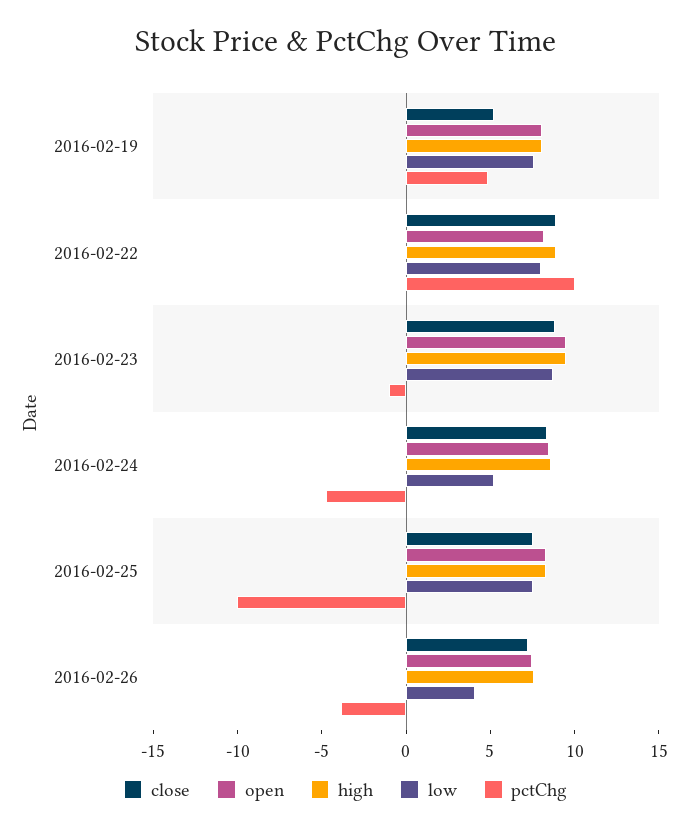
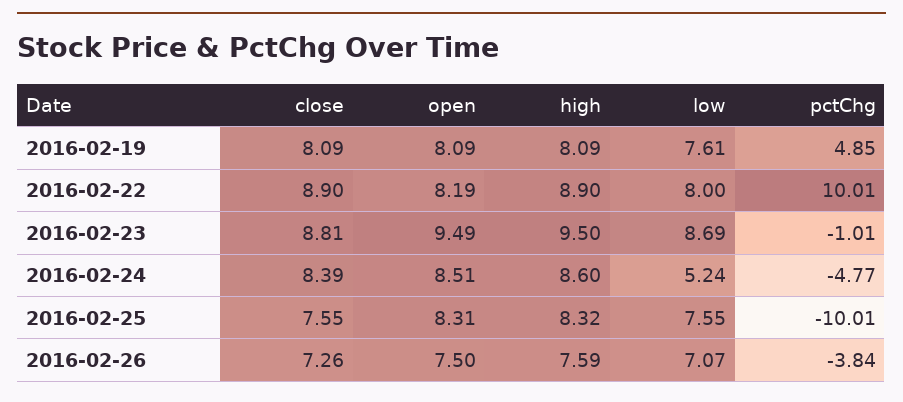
  {
    "close": {
-     "2016-02-19": 5,
+     "2016-02-19": 8.09,
      "2016-02-22": 8.9,
      "2016-02-23": 8.81,
      "2016-02-24": 8.39,
      "2016-02-25": 7.55,
      "2016-02-26": 7.26
    },
    "open": {
      "2016-02-19": 8.09,
      "2016-02-22": 8.19,
      "2016-02-23": 9.49,
      "2016-02-24": 8.51,
      "2016-02-25": 8.31,
      "2016-02-26": 7.5
    },
    "high": {
      "2016-02-19": 8.09,
      "2016-02-22": 8.9,
      "2016-02-23": 9.5,
      "2016-02-24": 8.6,
      "2016-02-25": 8.32,
      "2016-02-26": 7.59
    },
    "low": {
      "2016-02-19": 7.61,
      "2016-02-22": 8,
      "2016-02-23": 8.69,
      "2016-02-24": 5.24,
      "2016-02-25": 7.55,
-     "2016-02-26": 4
+     "2016-02-26": 7.07
    },
    "pctChg": {
      "2016-02-19": 4.85,
      "2016-02-22": 10.01,
      "2016-02-23": -1.01,
      "2016-02-24": -4.77,
      "2016-02-25": -10.01,
      "2016-02-26": -3.84
    }
  }

